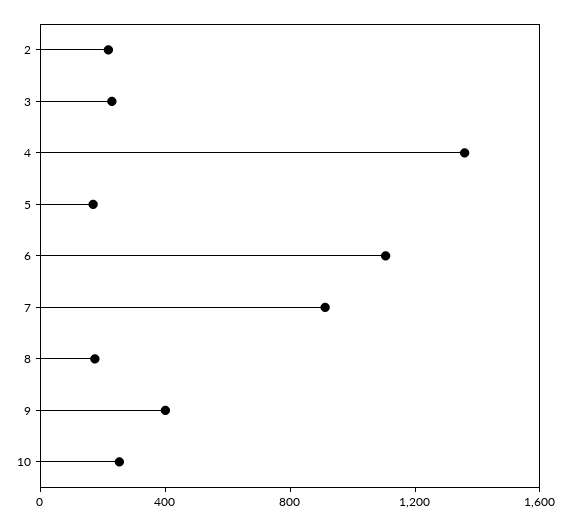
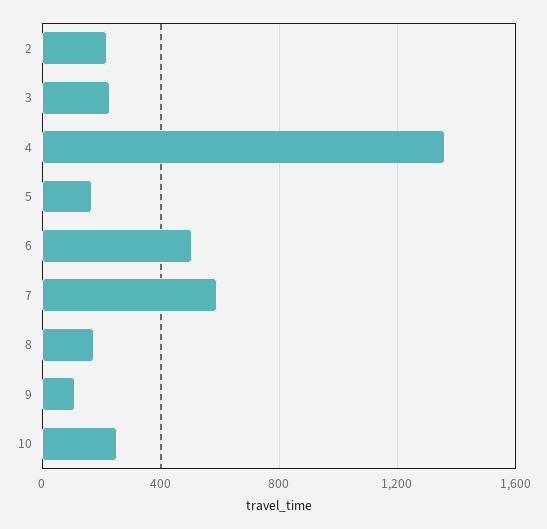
  {
    "2": 200,
    "3": 250,
    "4": 1350,
    "5": 150,
-   "6": 1100,
+   "6": 500,
-   "7": 900,
+   "7": 600,
    "8": 150,
-   "9": 400,
+   "9": 100,
    "10": 250
  }

